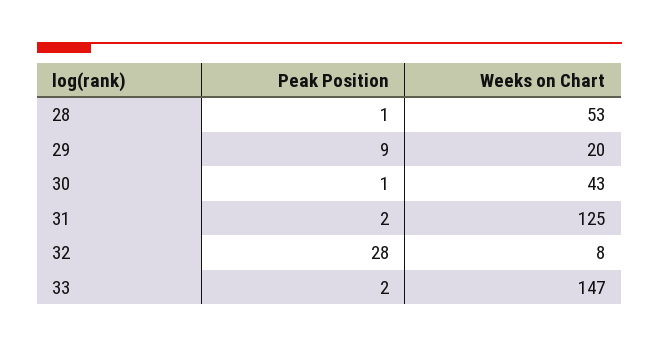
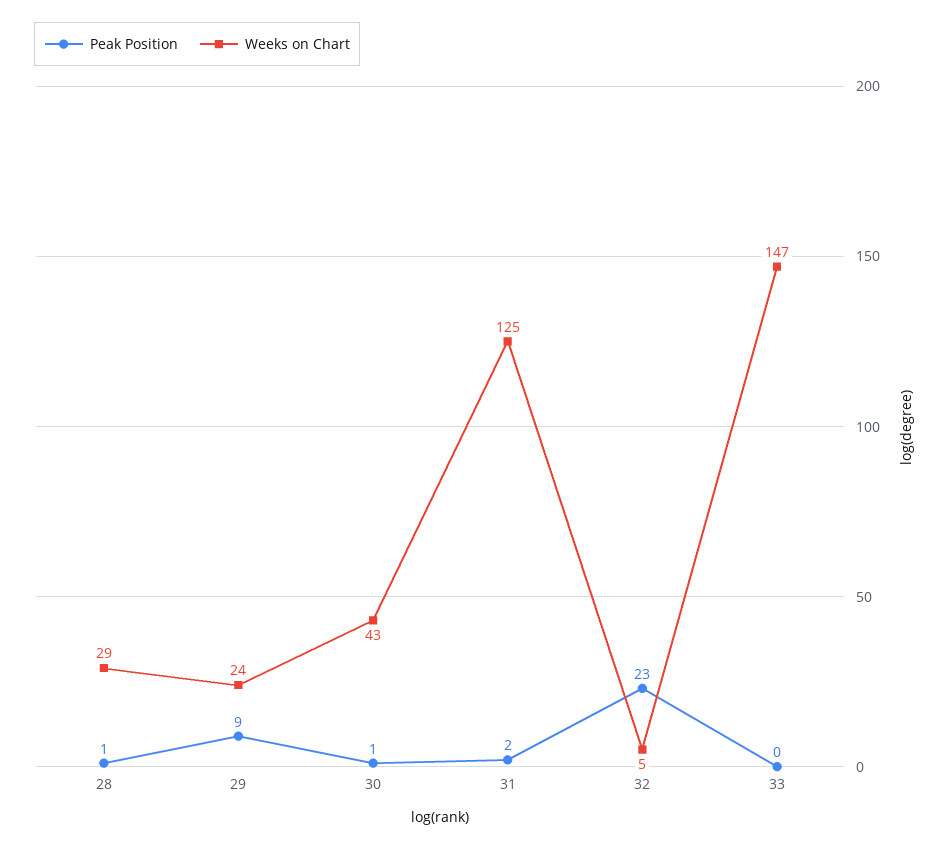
  {
    "Peak Position": {
      "28": 1,
      "29": 9,
      "30": 1,
      "31": 2,
-     "32": 28,
+     "32": 23,
-     "33": 2
+     "33": 0
    },
    "Weeks on Chart": {
-     "28": 53,
+     "28": 29,
-     "29": 20,
+     "29": 24,
      "30": 43,
      "31": 125,
-     "32": 8,
+     "32": 5,
      "33": 147
    }
  }

